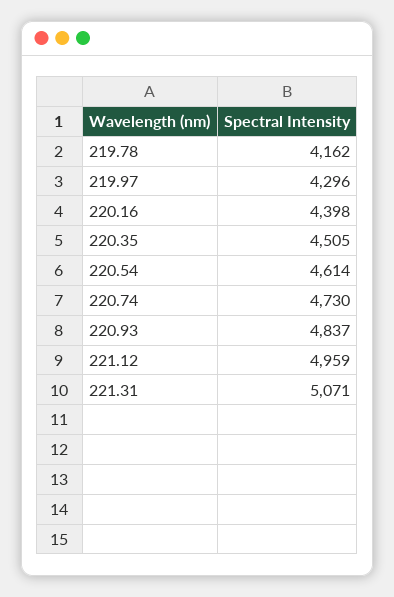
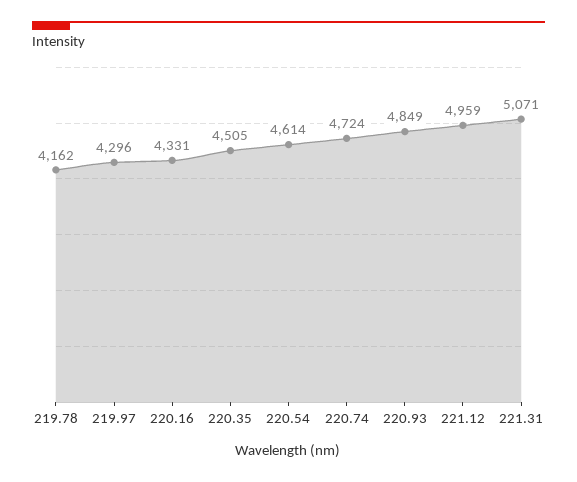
  {
    "219.78": 4162,
    "219.97": 4296,
-   "220.16": 4398,
+   "220.16": 4331,
    "220.35": 4505,
    "220.54": 4614,
-   "220.74": 4730,
+   "220.74": 4724,
-   "220.93": 4837,
+   "220.93": 4849,
    "221.12": 4959,
    "221.31": 5071
  }

